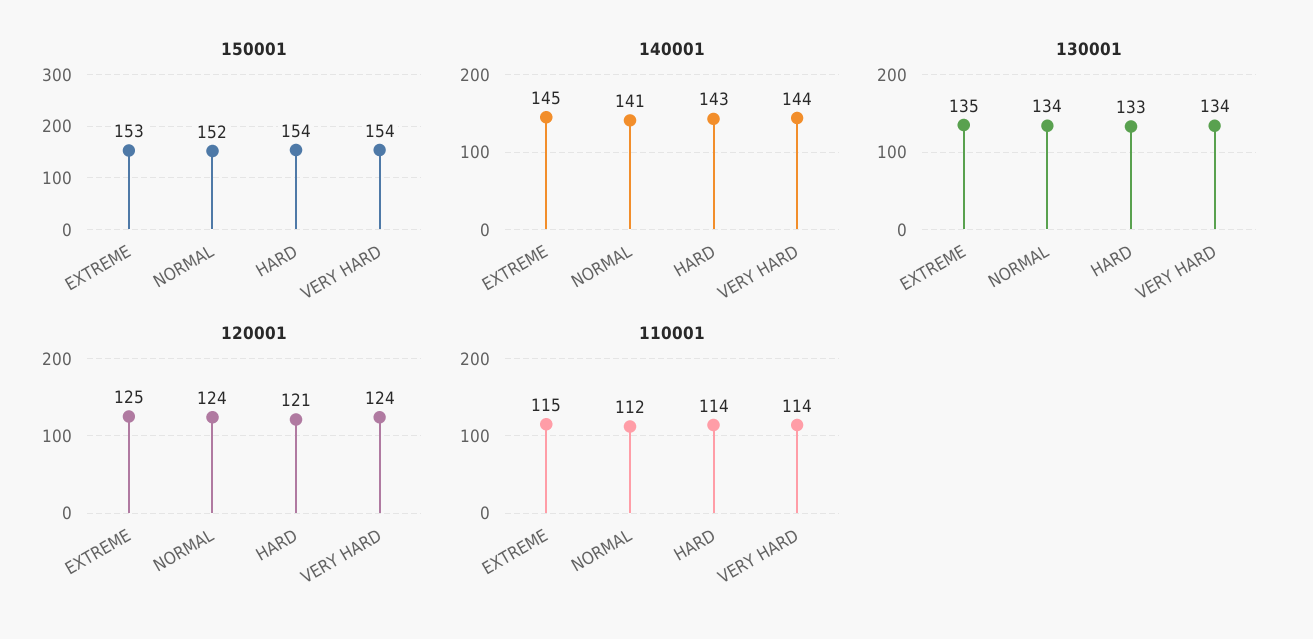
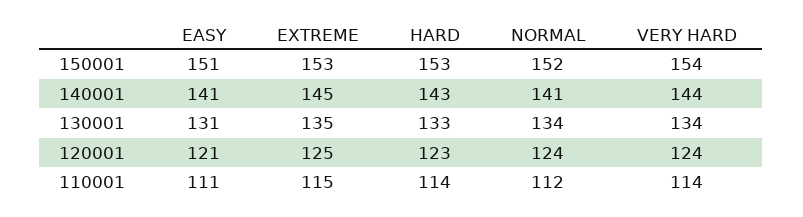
  {
    "150001": {
      "EXTREME": 153,
      "NORMAL": 152,
-     "HARD": 154,
+     "HARD": 153,
-     "VERY HARD": 154
+     "VERY HARD": 154,
+     "EASY": 151
    },
    "140001": {
      "EXTREME": 145,
      "NORMAL": 141,
      "HARD": 143,
-     "VERY HARD": 144
+     "VERY HARD": 144,
+     "EASY": 141
    },
    "130001": {
      "EXTREME": 135,
      "NORMAL": 134,
      "HARD": 133,
-     "VERY HARD": 134
+     "VERY HARD": 134,
+     "EASY": 131
    },
    "120001": {
      "EXTREME": 125,
      "NORMAL": 124,
-     "HARD": 121,
+     "HARD": 123,
-     "VERY HARD": 124
+     "VERY HARD": 124,
+     "EASY": 121
    },
    "110001": {
      "EXTREME": 115,
      "NORMAL": 112,
      "HARD": 114,
-     "VERY HARD": 114
+     "VERY HARD": 114,
+     "EASY": 111
    }
  }

